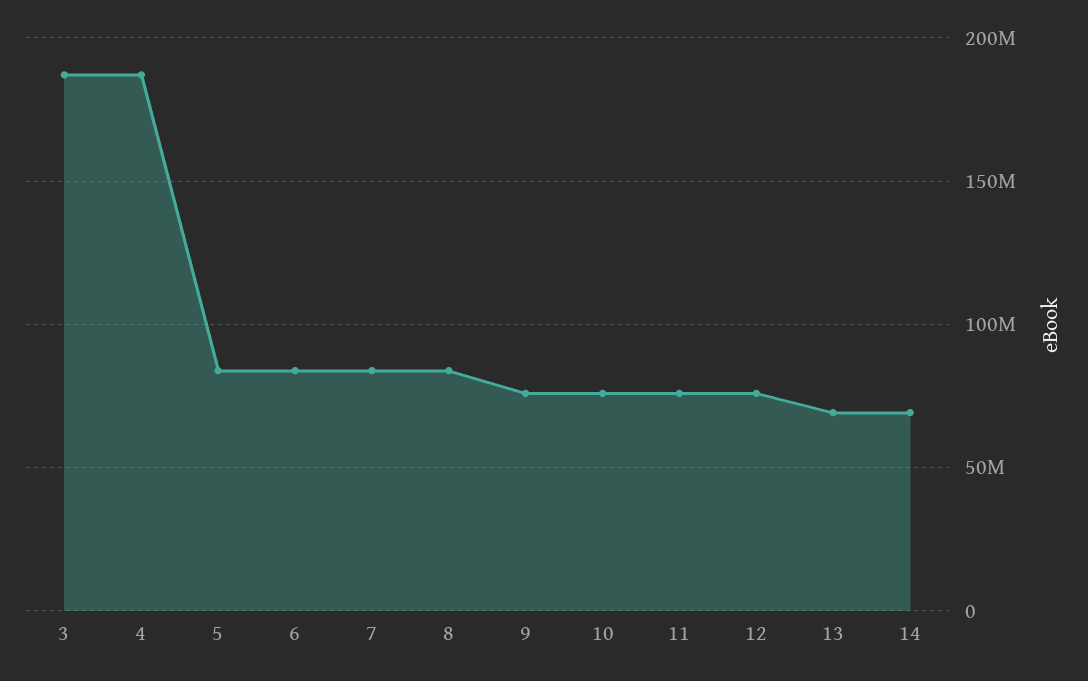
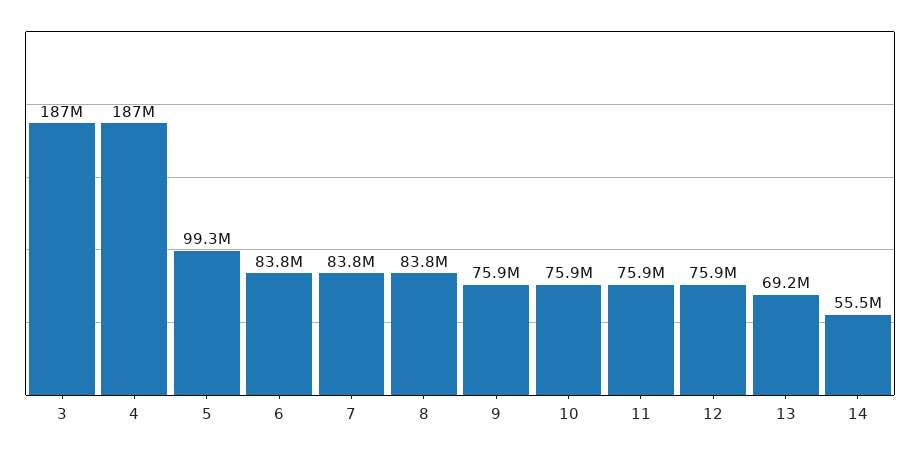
  {
    "3": 187000000,
    "4": 187000000,
-   "5": 85000000,
+   "5": 99300000,
    "6": 83800000,
    "7": 83800000,
    "8": 83800000,
    "9": 75900000,
    "10": 75900000,
    "11": 75900000,
    "12": 75900000,
    "13": 69200000,
-   "14": 70000000
+   "14": 55500000
  }

